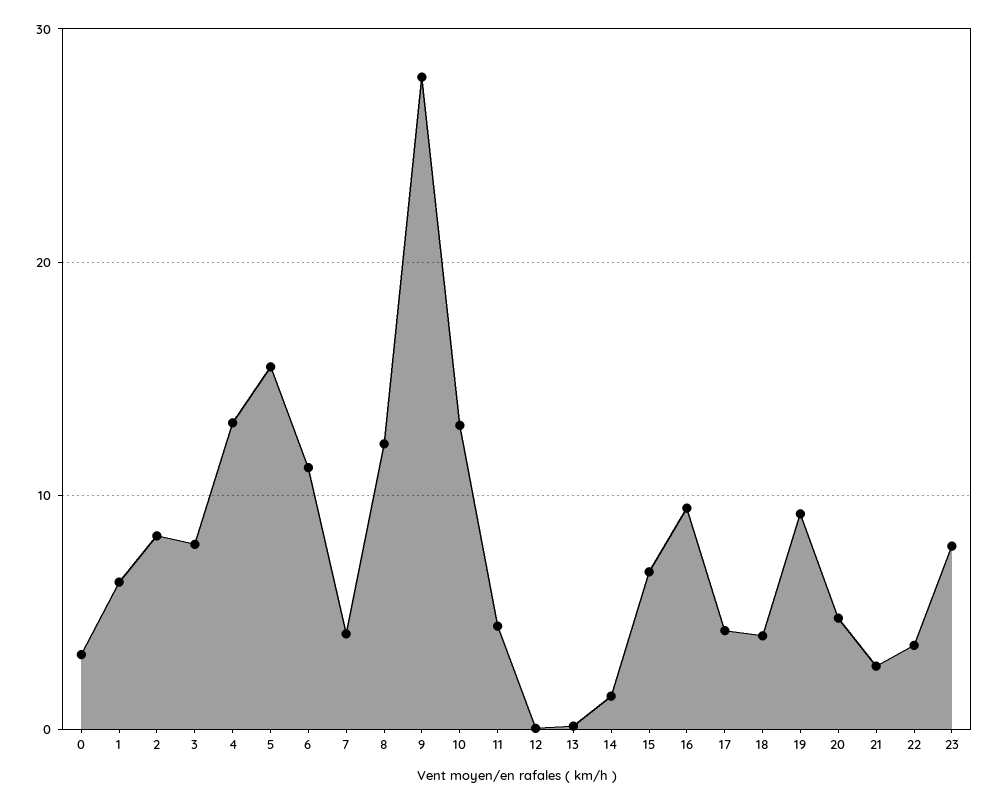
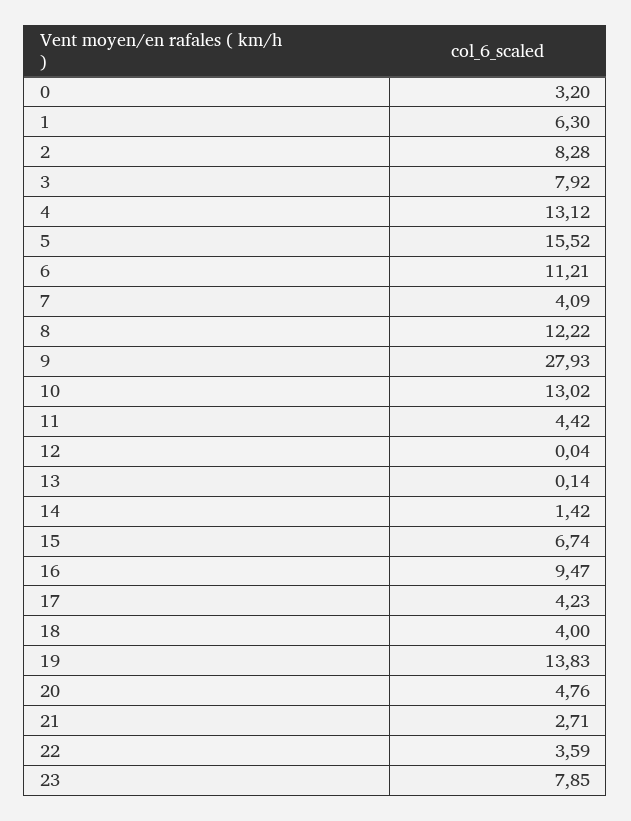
  {
    "0": 3.2,
    "1": 6.3,
    "2": 8.28,
    "3": 7.92,
    "4": 13.12,
    "5": 15.52,
    "6": 11.21,
    "7": 4.09,
    "8": 12.22,
    "9": 27.93,
    "10": 13.02,
    "11": 4.42,
    "12": 0.04,
    "13": 0.14,
    "14": 1.42,
    "15": 6.74,
    "16": 9.47,
    "17": 4.23,
    "18": 4,
-   "19": 9,
+   "19": 13.83,
    "20": 4.76,
    "21": 2.71,
    "22": 3.59,
    "23": 7.85
  }

